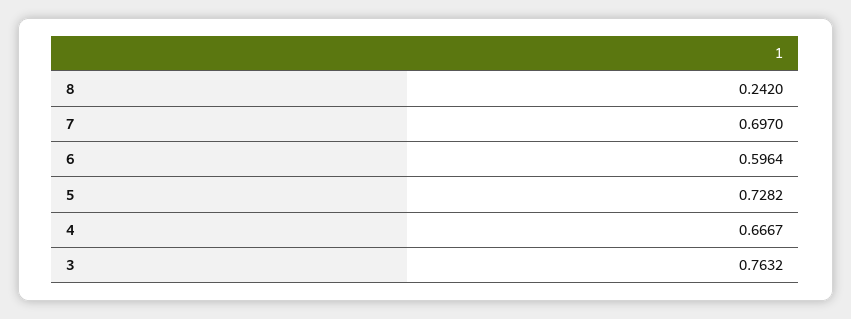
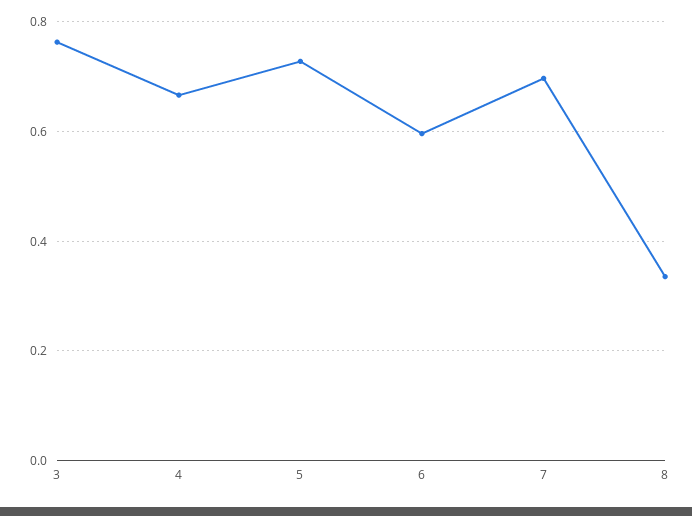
  {
-   "8": 0.242,
+   "8": 0.34,
    "7": 0.697,
    "6": 0.5964,
    "5": 0.7282,
    "4": 0.6667,
    "3": 0.7632
  }

